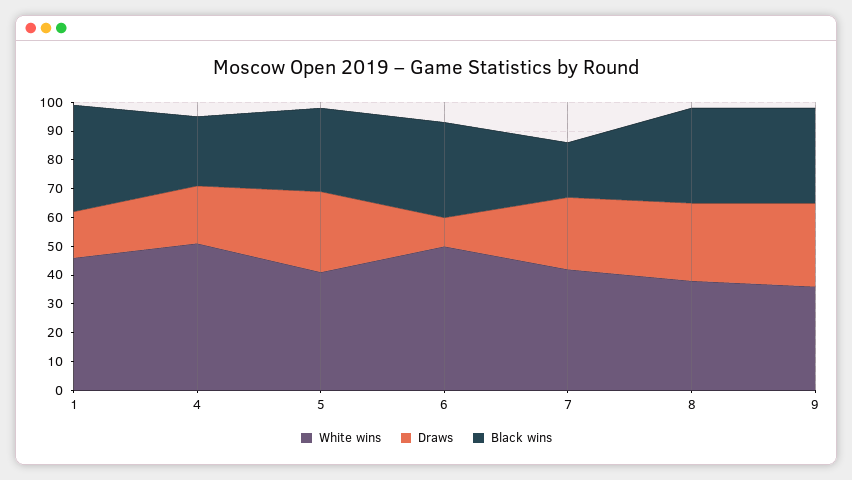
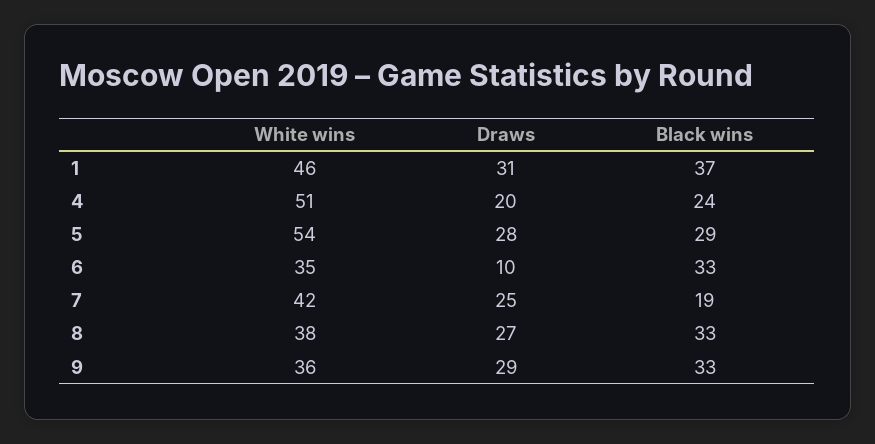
  {
    "White wins": {
      "1": 46,
      "4": 51,
-     "5": 40,
+     "5": 54,
-     "6": 50,
+     "6": 35,
      "7": 42,
      "8": 38,
      "9": 36
    },
    "Draws": {
-     "1": 15,
+     "1": 31,
      "4": 20,
      "5": 28,
      "6": 10,
      "7": 25,
      "8": 27,
      "9": 29
    },
    "Black wins": {
      "1": 37,
      "4": 24,
      "5": 29,
      "6": 33,
      "7": 19,
      "8": 33,
      "9": 33
    }
  }

